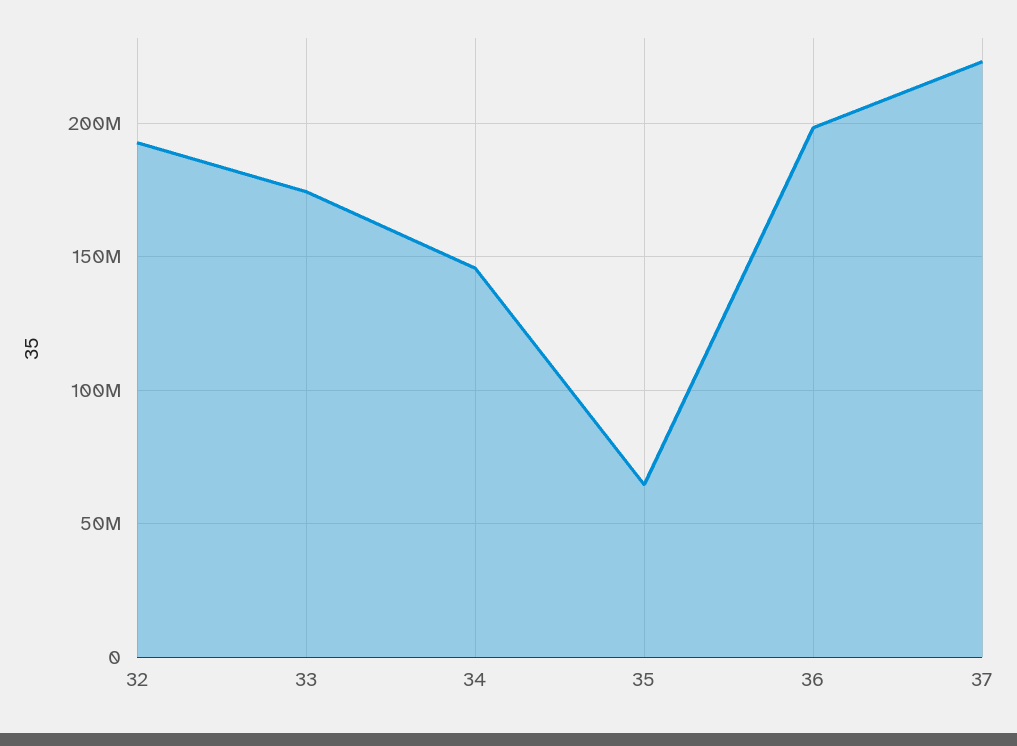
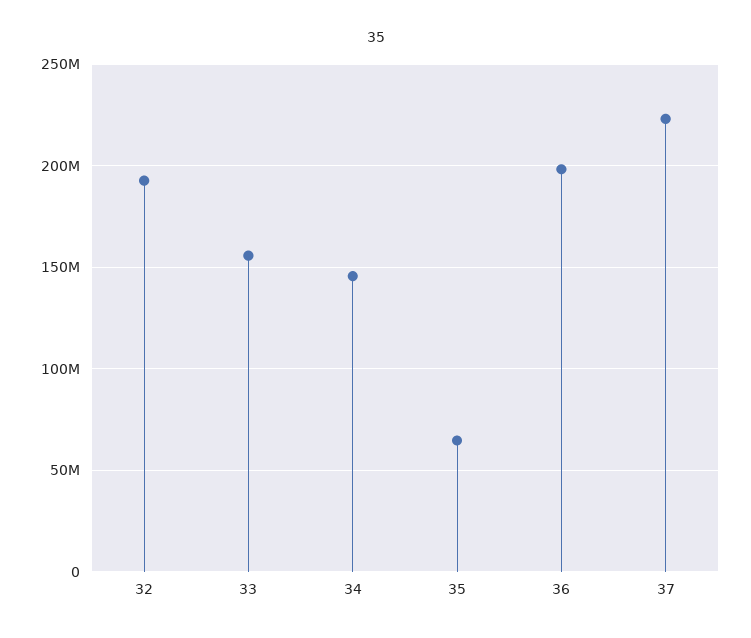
  {
    "32": 195000000,
-   "33": 175000000,
+   "33": 155000000,
    "34": 145000000,
    "35": 65000000,
    "36": 200000000,
    "37": 225000000
  }

